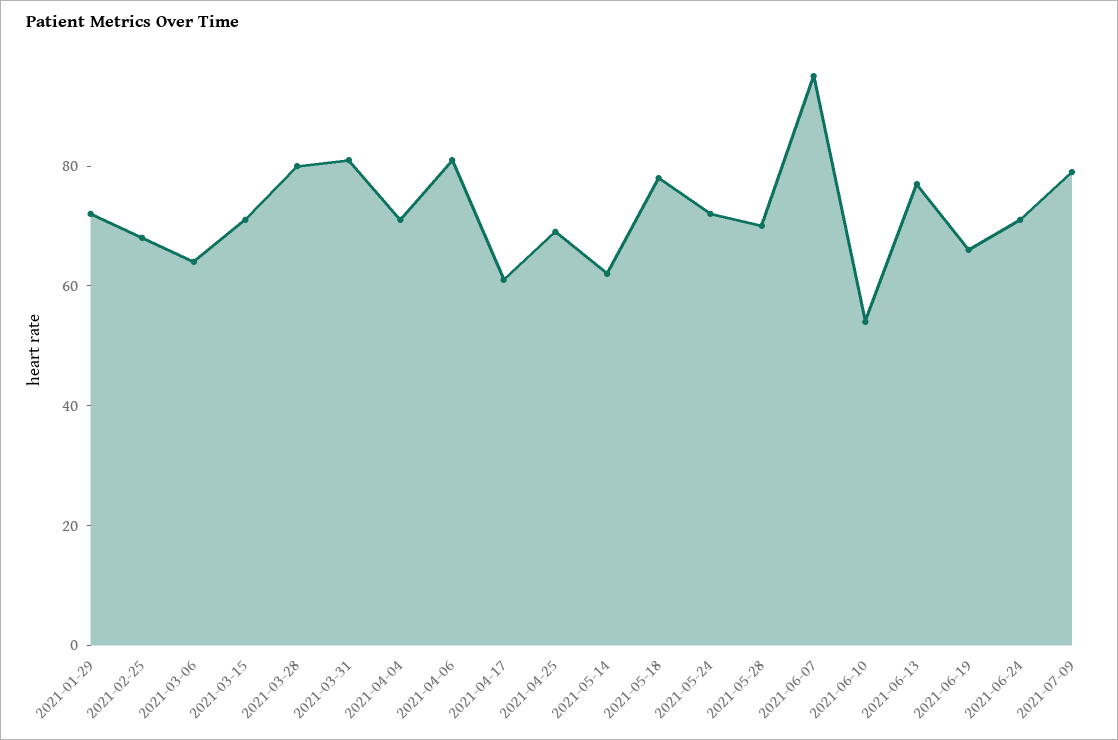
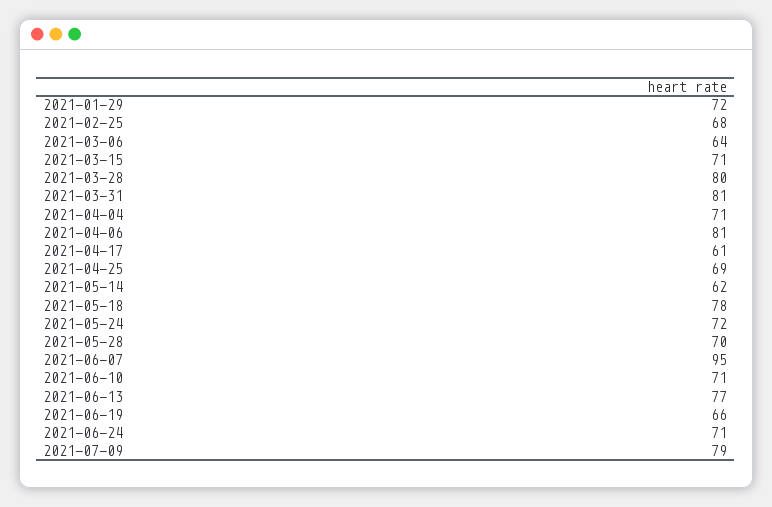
  {
    "2021-01-29": 72,
    "2021-02-25": 68,
    "2021-03-06": 64,
    "2021-03-15": 71,
    "2021-03-28": 80,
    "2021-03-31": 81,
    "2021-04-04": 71,
    "2021-04-06": 81,
    "2021-04-17": 61,
    "2021-04-25": 69,
    "2021-05-14": 62,
    "2021-05-18": 78,
    "2021-05-24": 72,
    "2021-05-28": 70,
    "2021-06-07": 95,
-   "2021-06-10": 55,
+   "2021-06-10": 71,
    "2021-06-13": 77,
    "2021-06-19": 66,
    "2021-06-24": 71,
    "2021-07-09": 79
  }

